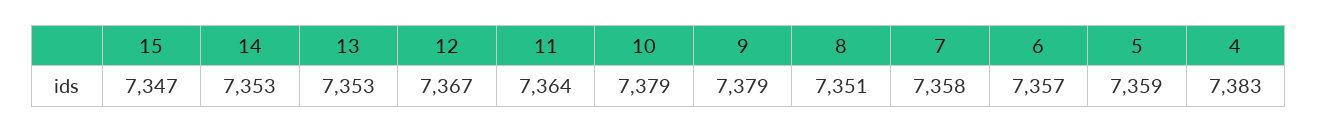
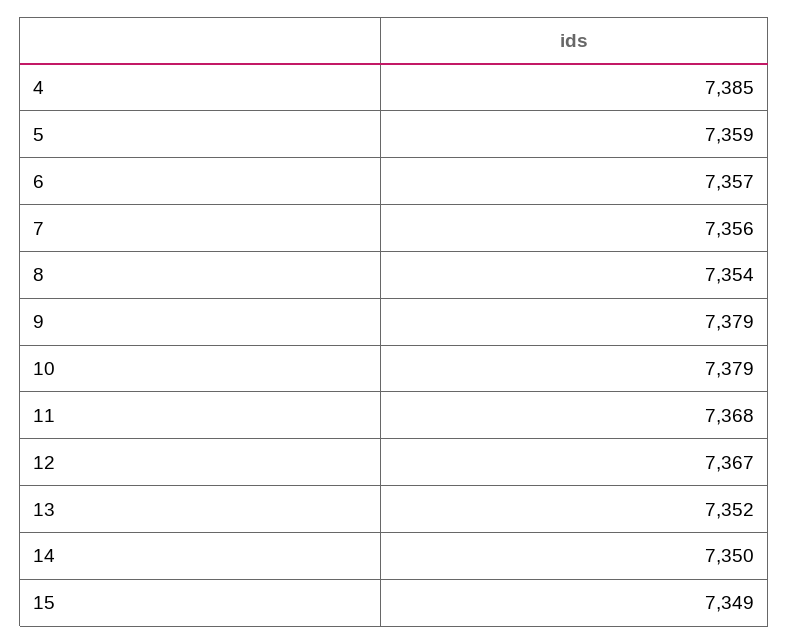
  {
-   "15": 7347,
+   "15": 7349,
-   "14": 7353,
+   "14": 7350,
-   "13": 7353,
+   "13": 7352,
    "12": 7367,
-   "11": 7364,
+   "11": 7368,
    "10": 7379,
    "9": 7379,
-   "8": 7351,
+   "8": 7354,
-   "7": 7358,
+   "7": 7356,
    "6": 7357,
    "5": 7359,
-   "4": 7383
+   "4": 7385
  }

